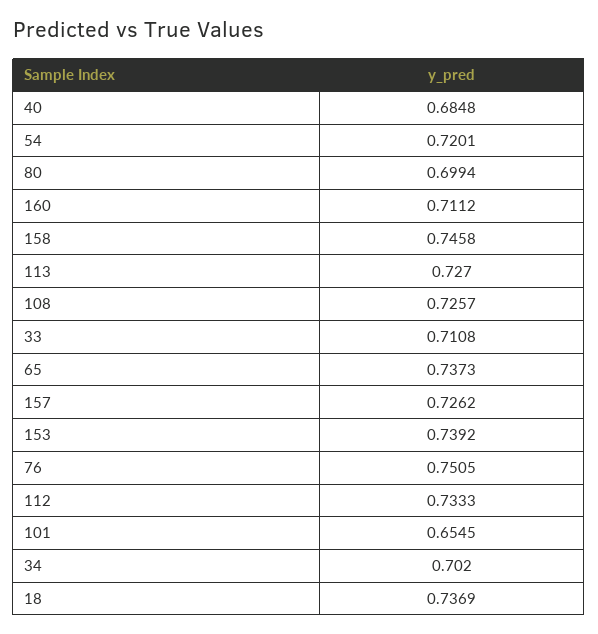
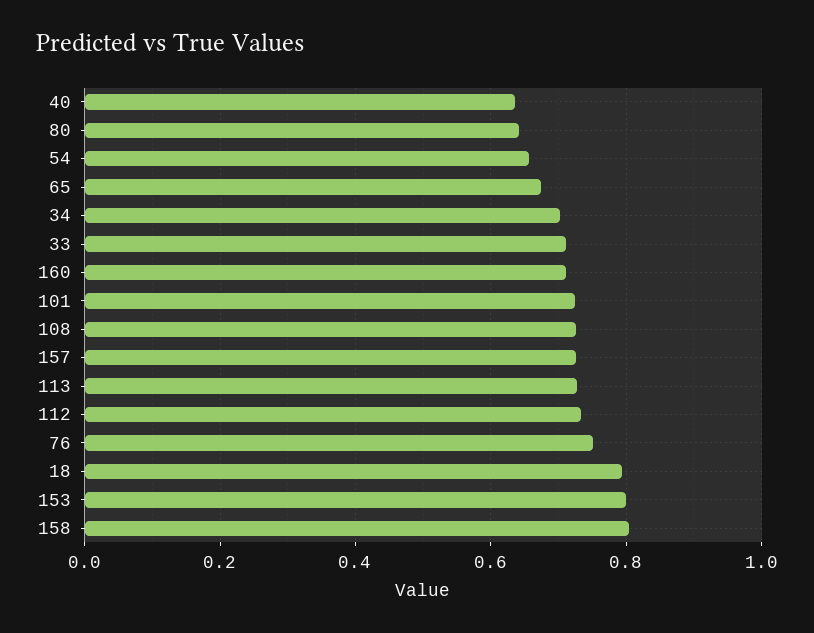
  {
-   "40": 0.6848,
+   "40": 0.64,
-   "54": 0.7201,
+   "54": 0.66,
-   "80": 0.6994,
+   "80": 0.64,
    "160": 0.7112,
-   "158": 0.7458,
+   "158": 0.8,
    "113": 0.727,
    "108": 0.7257,
    "33": 0.7108,
-   "65": 0.7373,
+   "65": 0.68,
    "157": 0.7262,
-   "153": 0.7392,
+   "153": 0.8,
    "76": 0.7505,
    "112": 0.7333,
-   "101": 0.6545,
+   "101": 0.72,
    "34": 0.702,
-   "18": 0.7369
+   "18": 0.8
  }

